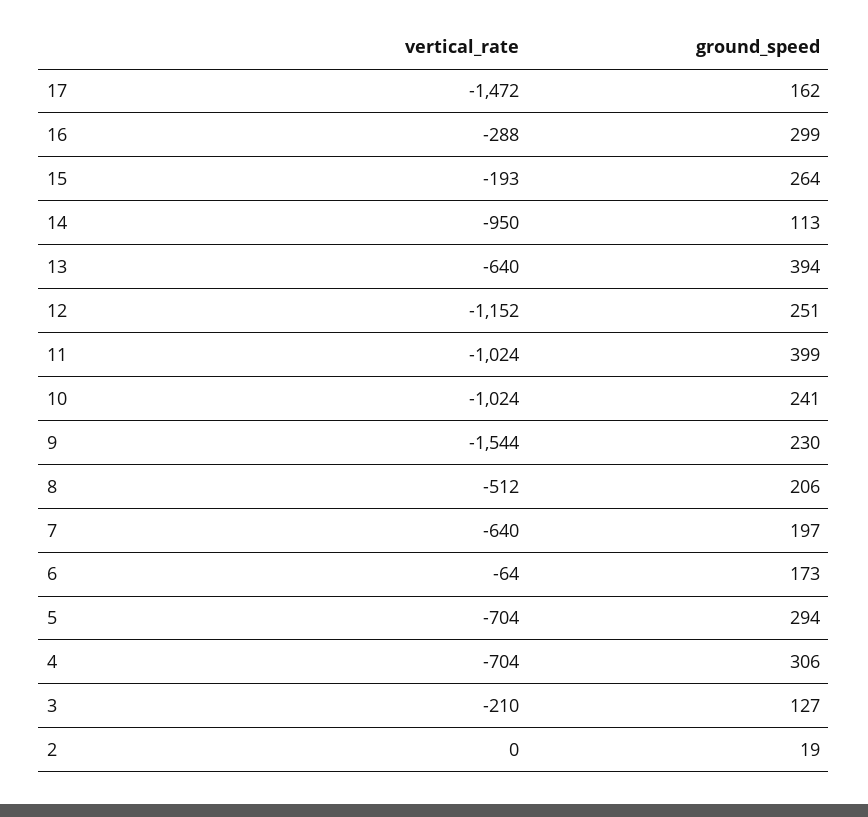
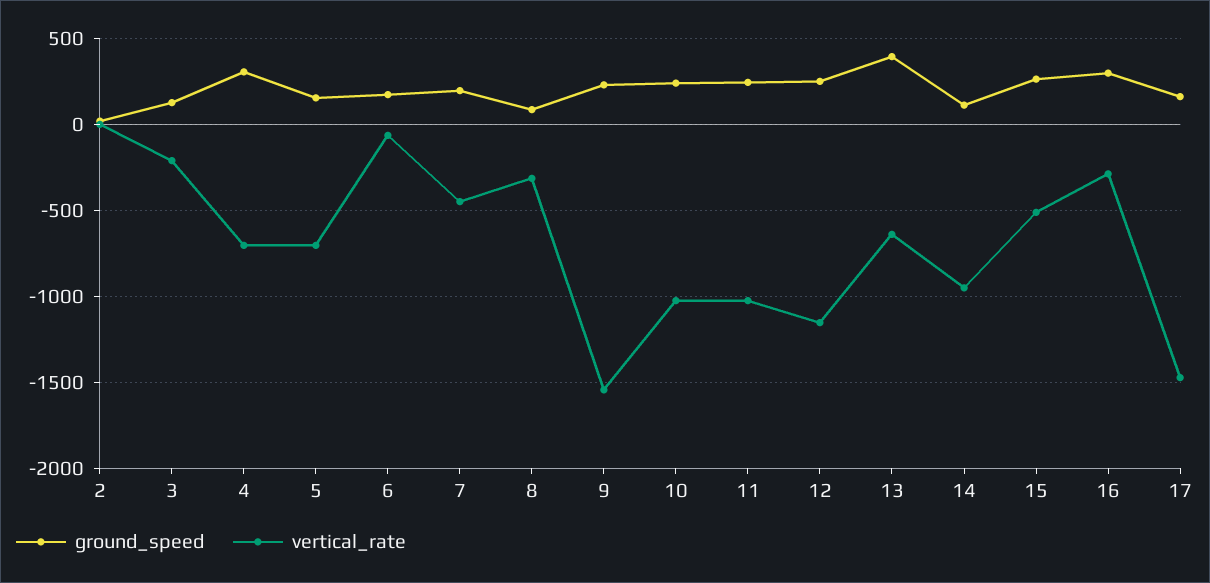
  {
    "vertical_rate": {
      "17": -1472,
      "16": -288,
-     "15": -193,
+     "15": -500,
      "14": -950,
      "13": -640,
      "12": -1152,
      "11": -1024,
      "10": -1024,
      "9": -1544,
-     "8": -512,
+     "8": -300,
-     "7": -640,
+     "7": -450,
      "6": -64,
      "5": -704,
      "4": -704,
      "3": -210,
      "2": 0
    },
    "ground_speed": {
      "17": 162,
      "16": 299,
      "15": 264,
      "14": 113,
      "13": 394,
      "12": 251,
-     "11": 399,
+     "11": 250,
      "10": 241,
      "9": 230,
-     "8": 206,
+     "8": 100,
      "7": 197,
      "6": 173,
-     "5": 294,
+     "5": 150,
      "4": 306,
      "3": 127,
      "2": 19
    }
  }

